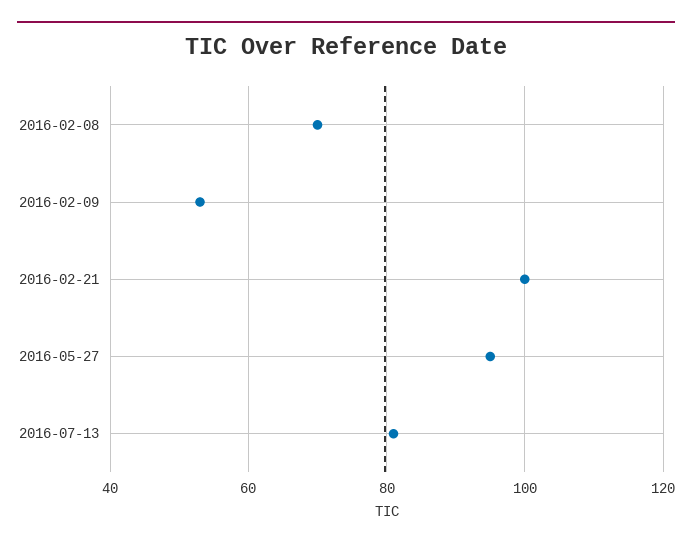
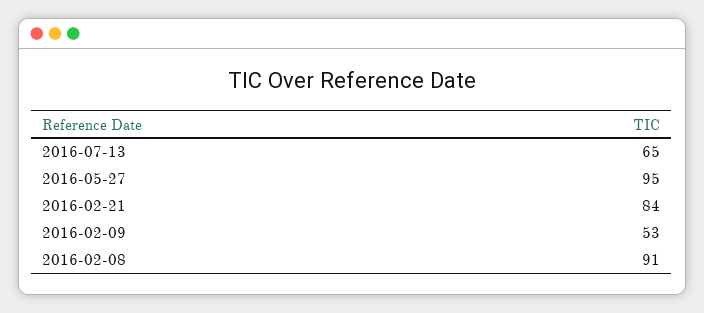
  {
-   "2016-02-08": 70,
+   "2016-02-08": 91,
    "2016-02-09": 53,
-   "2016-02-21": 100,
+   "2016-02-21": 84,
    "2016-05-27": 95,
-   "2016-07-13": 80
+   "2016-07-13": 65
  }

